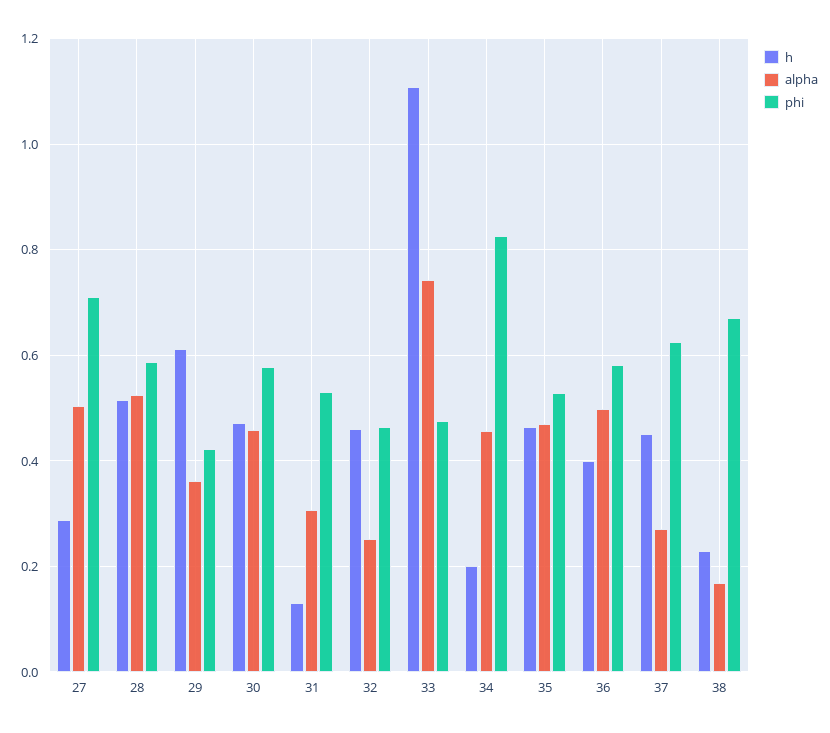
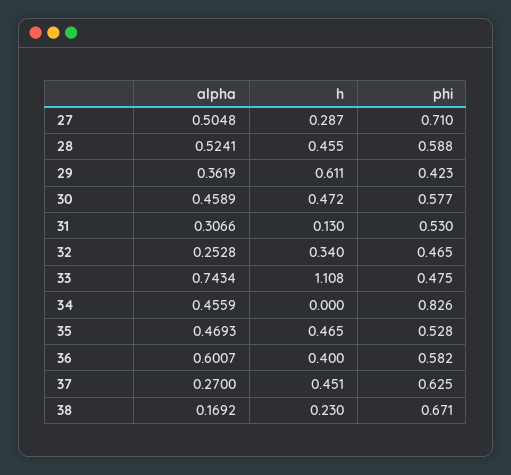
  {
    "h": {
      "27": 0.287,
-     "28": 0.52,
+     "28": 0.455,
      "29": 0.611,
      "30": 0.472,
      "31": 0.13,
-     "32": 0.46,
+     "32": 0.34,
      "33": 1.108,
-     "34": 0.2,
+     "34": 0,
      "35": 0.465,
      "36": 0.4,
      "37": 0.451,
      "38": 0.23
    },
    "alpha": {
      "27": 0.5048,
      "28": 0.5241,
      "29": 0.3619,
      "30": 0.4589,
      "31": 0.3066,
      "32": 0.2528,
      "33": 0.7434,
      "34": 0.4559,
      "35": 0.4693,
-     "36": 0.5,
+     "36": 0.6007,
      "37": 0.27,
      "38": 0.1692
    },
    "phi": {
      "27": 0.71,
      "28": 0.588,
      "29": 0.423,
      "30": 0.577,
      "31": 0.53,
      "32": 0.465,
      "33": 0.475,
      "34": 0.826,
      "35": 0.528,
      "36": 0.582,
      "37": 0.625,
      "38": 0.671
    }
  }

